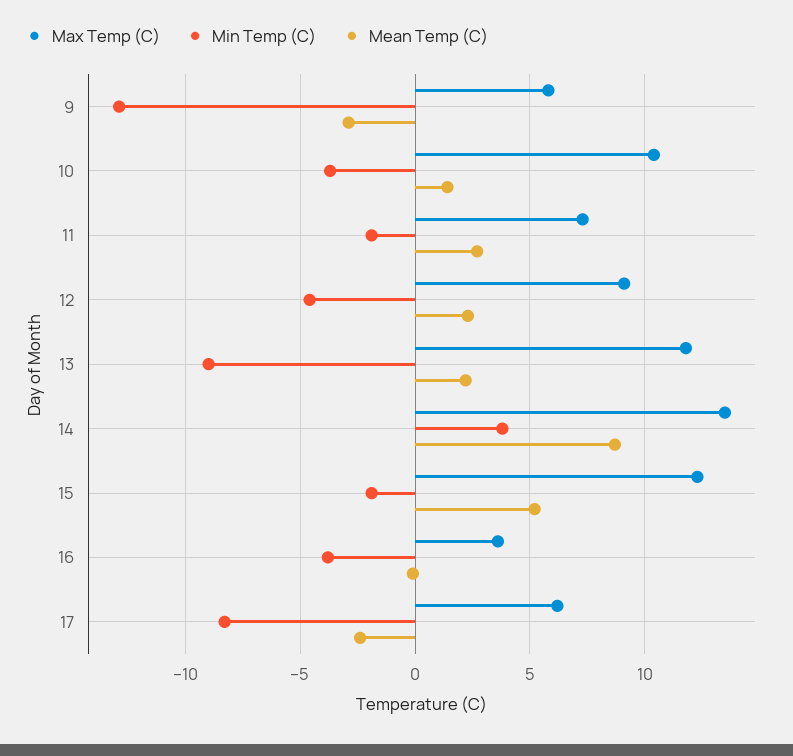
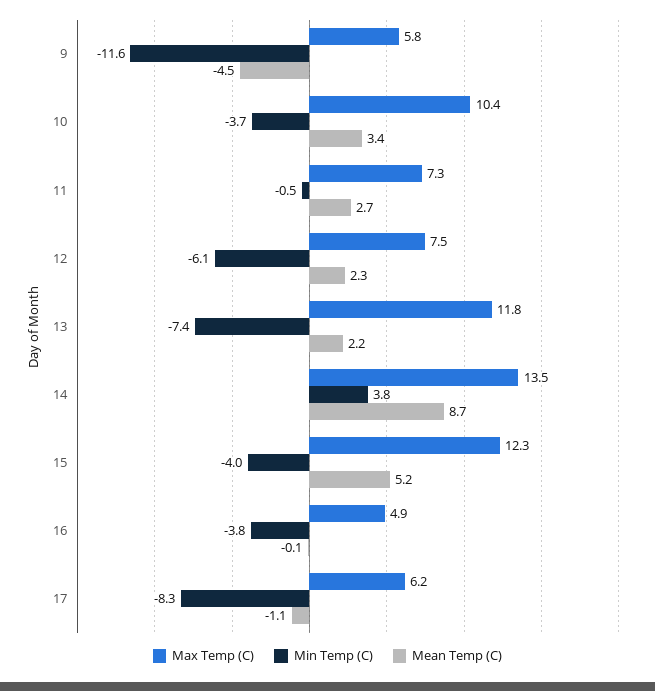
  {
    "Max Temp (C)": {
      "9": 5.8,
      "10": 10.4,
      "11": 7.3,
-     "12": 9,
+     "12": 7.5,
      "13": 11.8,
      "14": 13.5,
      "15": 12.3,
-     "16": 3.5,
+     "16": 4.9,
      "17": 6.2
    },
    "Min Temp (C)": {
-     "9": -13,
+     "9": -11.6,
      "10": -3.7,
-     "11": -2,
+     "11": -0.5,
-     "12": -4.5,
+     "12": -6.1,
-     "13": -9,
+     "13": -7.4,
      "14": 3.8,
-     "15": -2,
+     "15": -4,
      "16": -3.8,
      "17": -8.3
    },
    "Mean Temp (C)": {
-     "9": -3,
+     "9": -4.5,
-     "10": 1.5,
+     "10": 3.4,
      "11": 2.7,
      "12": 2.3,
      "13": 2.2,
      "14": 8.7,
      "15": 5.2,
      "16": -0.1,
-     "17": -2.5
+     "17": -1.1
    }
  }

